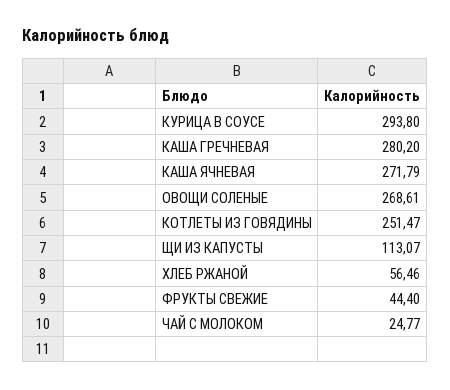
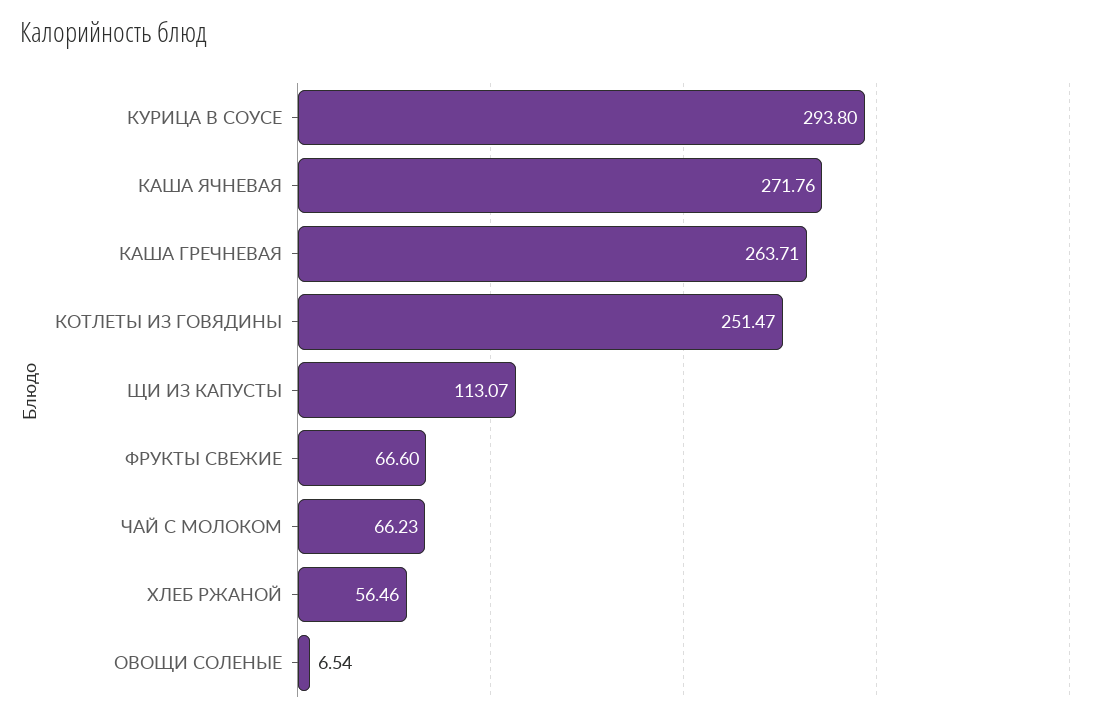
  {
    "КУРИЦА В СОУСЕ": 293.8,
-   "КАША ГРЕЧНЕВАЯ": 280.2,
+   "КАША ГРЕЧНЕВАЯ": 263.71,
-   "КАША ЯЧНЕВАЯ": 271.79,
+   "КАША ЯЧНЕВАЯ": 271.76,
-   "ОВОЩИ СОЛЕНЫЕ": 268.61,
+   "ОВОЩИ СОЛЕНЫЕ": 6.54,
    "КОТЛЕТЫ ИЗ ГОВЯДИНЫ": 251.47,
    "ЩИ ИЗ КАПУСТЫ": 113.07,
    "ХЛЕБ РЖАНОЙ": 56.46,
-   "ФРУКТЫ СВЕЖИЕ": 44.4,
+   "ФРУКТЫ СВЕЖИЕ": 66.6,
-   "ЧАЙ С МОЛОКОМ": 24.77
+   "ЧАЙ С МОЛОКОМ": 66.23
  }

